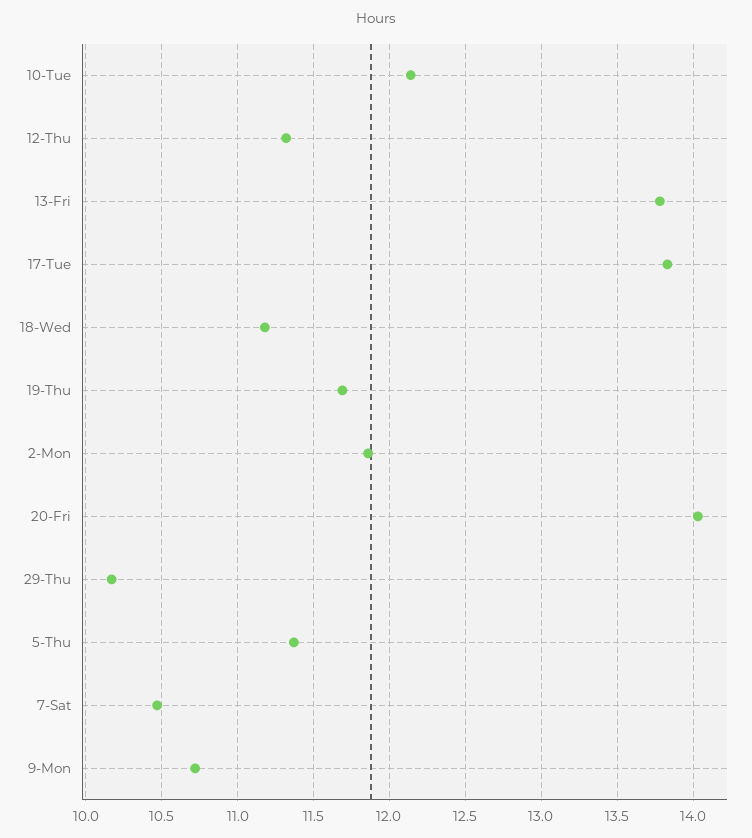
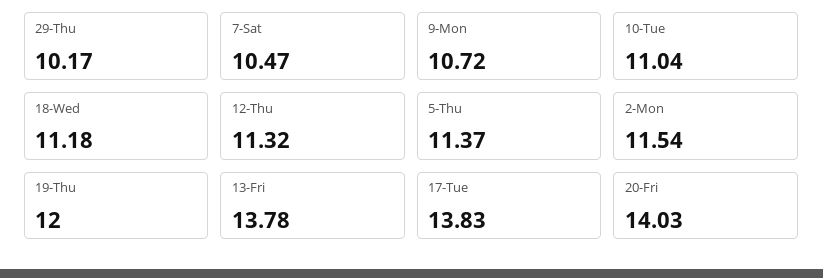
  {
-   "10-Tue": 12.15,
+   "10-Tue": 11.04,
    "12-Thu": 11.32,
    "13-Fri": 13.78,
    "17-Tue": 13.83,
    "18-Wed": 11.18,
-   "19-Thu": 11.7,
+   "19-Thu": 12,
-   "2-Mon": 11.85,
+   "2-Mon": 11.54,
    "20-Fri": 14.03,
    "29-Thu": 10.17,
    "5-Thu": 11.37,
    "7-Sat": 10.47,
    "9-Mon": 10.72
  }

